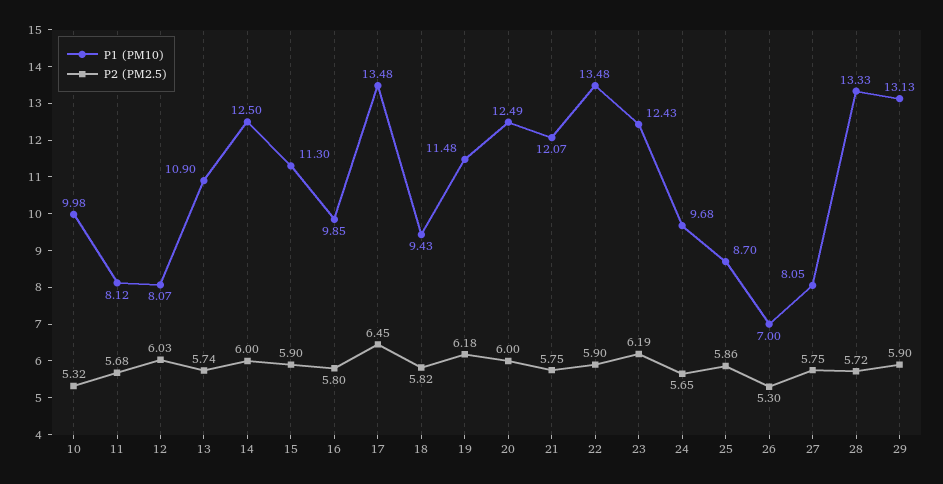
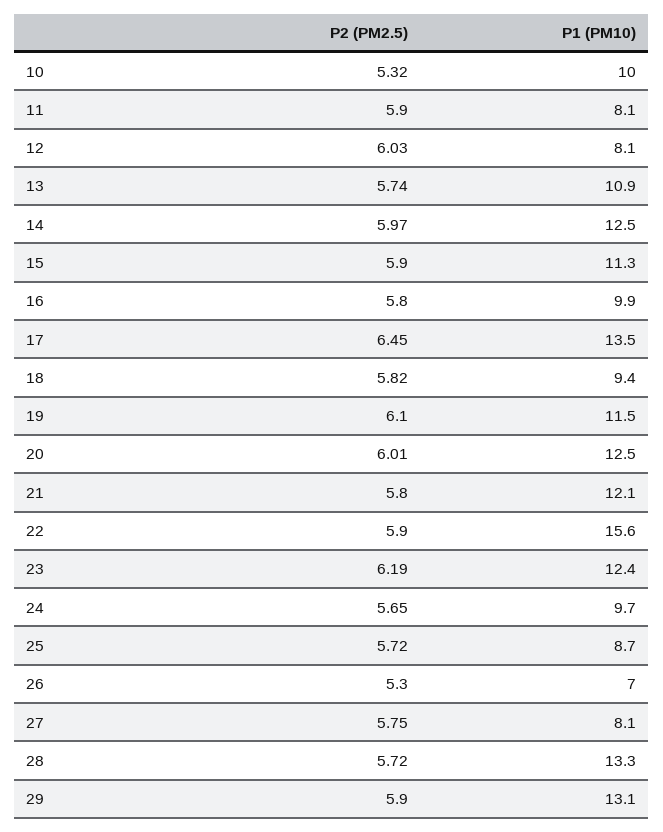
  {
    "P1 (PM10)": {
      "10": 9.98,
      "11": 8.12,
      "12": 8.07,
      "13": 10.9,
      "14": 12.5,
      "15": 11.3,
      "16": 9.85,
      "17": 13.48,
      "18": 9.43,
      "19": 11.48,
      "20": 12.49,
      "21": 12.07,
-     "22": 13.48,
+     "22": 15.6,
      "23": 12.43,
      "24": 9.68,
      "25": 8.7,
      "26": 7,
      "27": 8.05,
      "28": 13.33,
      "29": 13.13
    },
    "P2 (PM2.5)": {
      "10": 5.32,
-     "11": 5.68,
+     "11": 5.9,
      "12": 6.03,
      "13": 5.74,
-     "14": 6,
+     "14": 5.97,
      "15": 5.9,
      "16": 5.8,
      "17": 6.45,
      "18": 5.82,
-     "19": 6.18,
+     "19": 6.1,
-     "20": 6,
+     "20": 6.01,
-     "21": 5.75,
+     "21": 5.8,
      "22": 5.9,
      "23": 6.19,
      "24": 5.65,
-     "25": 5.86,
+     "25": 5.72,
      "26": 5.3,
      "27": 5.75,
      "28": 5.72,
      "29": 5.9
    }
  }

